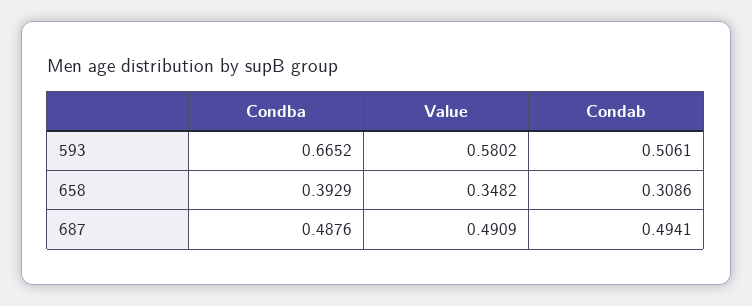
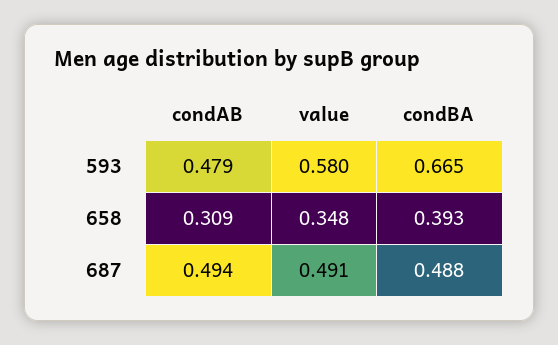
  {
    "Condba": {
      "593": 0.6652,
      "658": 0.3929,
      "687": 0.4876
    },
    "Value": {
      "593": 0.5802,
      "658": 0.3482,
      "687": 0.4909
    },
    "Condab": {
-     "593": 0.5061,
+     "593": 0.479,
      "658": 0.3086,
      "687": 0.4941
    }
  }

